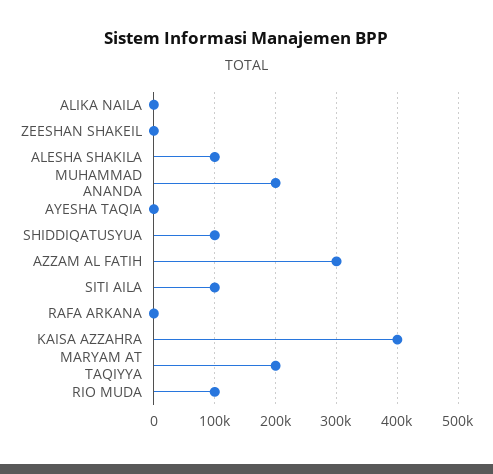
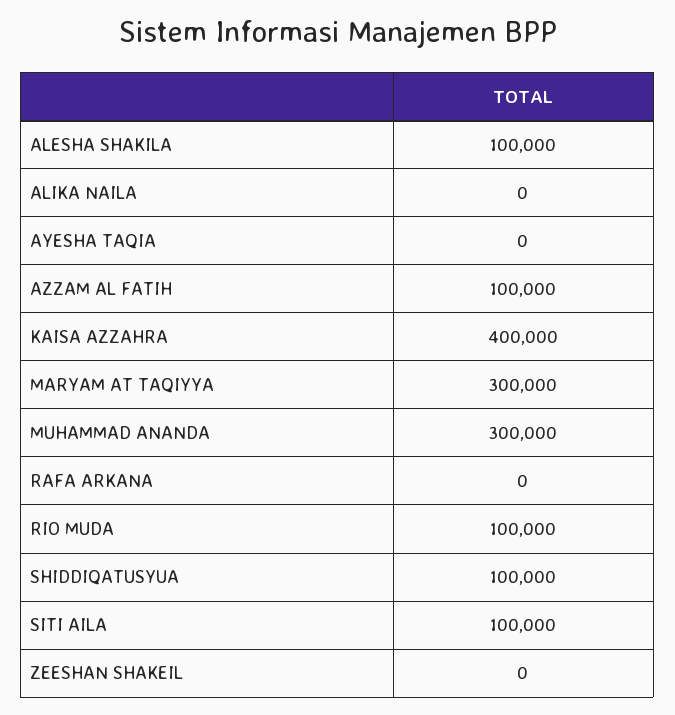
  {
    "ALIKA NAILA": 0,
    "ZEESHAN SHAKEIL": 0,
    "ALESHA SHAKILA": 100000,
-   "MUHAMMAD ANANDA": 200000,
+   "MUHAMMAD ANANDA": 300000,
    "AYESHA TAQIA": 0,
    "SHIDDIQATUSYUA": 100000,
-   "AZZAM AL FATIH": 300000,
+   "AZZAM AL FATIH": 100000,
    "SITI AILA": 100000,
    "RAFA ARKANA": 0,
    "KAISA AZZAHRA": 400000,
-   "MARYAM AT TAQIYYA": 200000,
+   "MARYAM AT TAQIYYA": 300000,
    "RIO MUDA": 100000
  }

